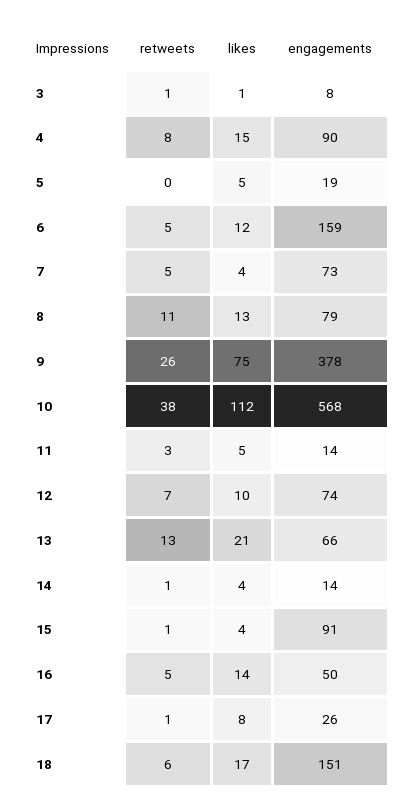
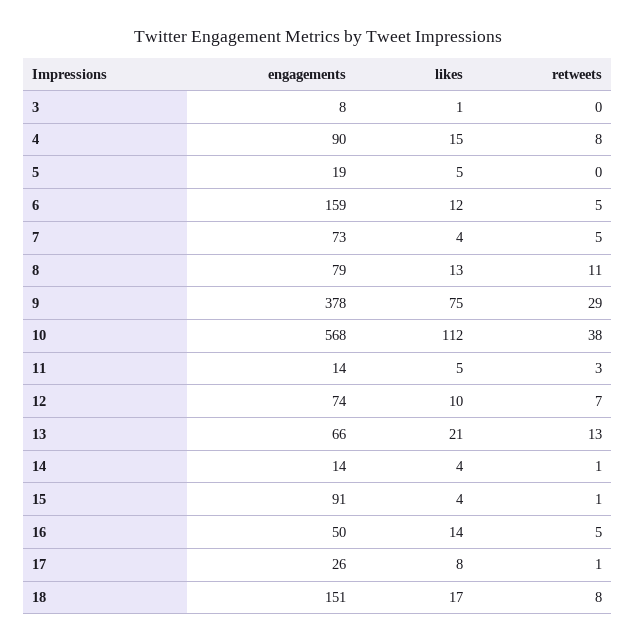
  {
    "retweets": {
-     "3": 1,
+     "3": 0,
      "4": 8,
      "5": 0,
      "6": 5,
      "7": 5,
      "8": 11,
-     "9": 26,
+     "9": 29,
      "10": 38,
      "11": 3,
      "12": 7,
      "13": 13,
      "14": 1,
      "15": 1,
      "16": 5,
      "17": 1,
-     "18": 6
+     "18": 8
    },
    "likes": {
      "3": 1,
      "4": 15,
      "5": 5,
      "6": 12,
      "7": 4,
      "8": 13,
      "9": 75,
      "10": 112,
      "11": 5,
      "12": 10,
      "13": 21,
      "14": 4,
      "15": 4,
      "16": 14,
      "17": 8,
      "18": 17
    },
    "engagements": {
      "3": 8,
      "4": 90,
      "5": 19,
      "6": 159,
      "7": 73,
      "8": 79,
      "9": 378,
      "10": 568,
      "11": 14,
      "12": 74,
      "13": 66,
      "14": 14,
      "15": 91,
      "16": 50,
      "17": 26,
      "18": 151
    }
  }

